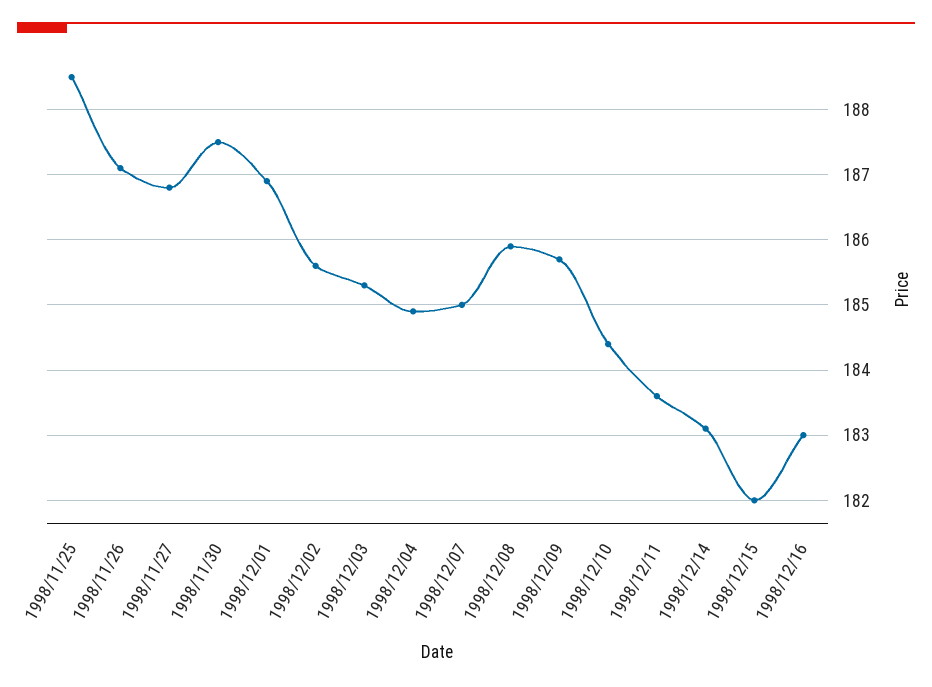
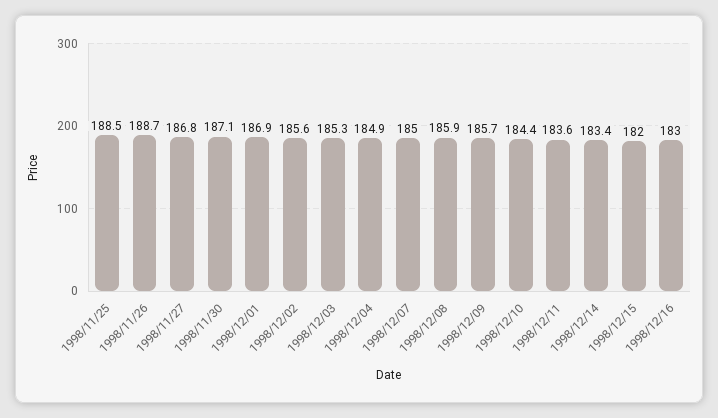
  {
    "1998/11/25": 188.5,
-   "1998/11/26": 187.1,
+   "1998/11/26": 188.7,
    "1998/11/27": 186.8,
-   "1998/11/30": 187.5,
+   "1998/11/30": 187.1,
    "1998/12/01": 186.9,
    "1998/12/02": 185.6,
    "1998/12/03": 185.3,
    "1998/12/04": 184.9,
    "1998/12/07": 185,
    "1998/12/08": 185.9,
    "1998/12/09": 185.7,
    "1998/12/10": 184.4,
    "1998/12/11": 183.6,
-   "1998/12/14": 183.1,
+   "1998/12/14": 183.4,
    "1998/12/15": 182,
    "1998/12/16": 183
  }

